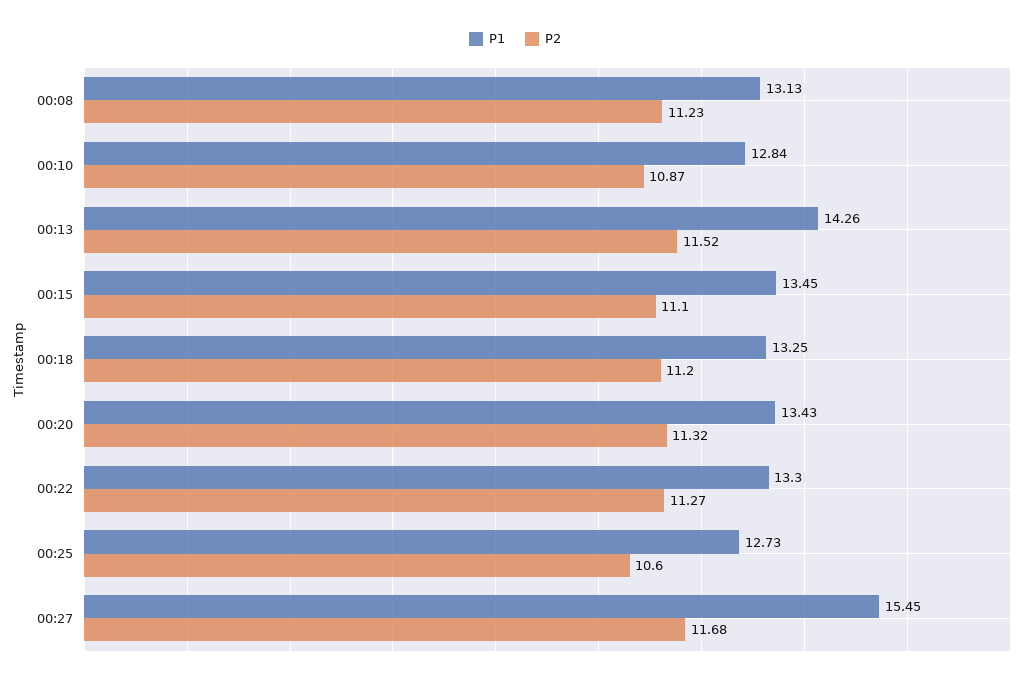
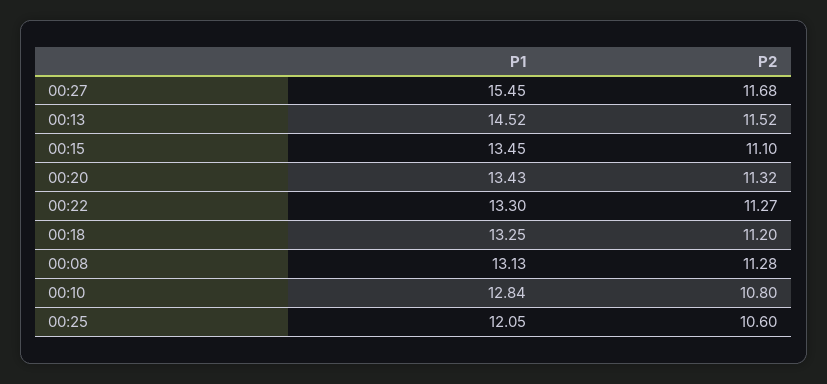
  {
    "P1": {
      "00:08": 13.13,
      "00:10": 12.84,
-     "00:13": 14.26,
+     "00:13": 14.52,
      "00:15": 13.45,
      "00:18": 13.25,
      "00:20": 13.43,
      "00:22": 13.3,
-     "00:25": 12.73,
+     "00:25": 12.05,
      "00:27": 15.45
    },
    "P2": {
-     "00:08": 11.23,
+     "00:08": 11.28,
-     "00:10": 10.87,
+     "00:10": 10.8,
      "00:13": 11.52,
      "00:15": 11.1,
      "00:18": 11.2,
      "00:20": 11.32,
      "00:22": 11.27,
      "00:25": 10.6,
      "00:27": 11.68
    }
  }

